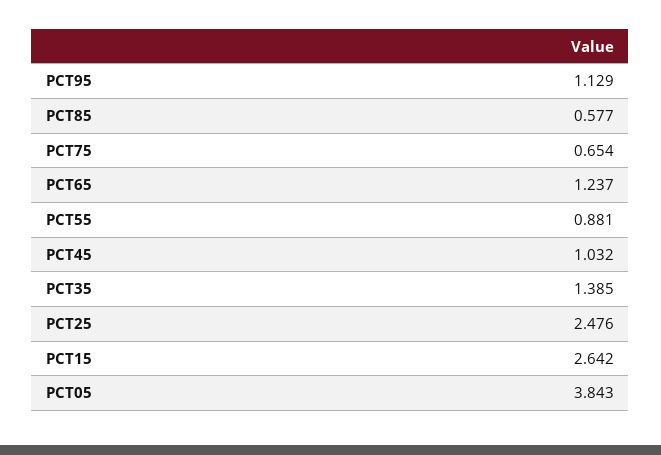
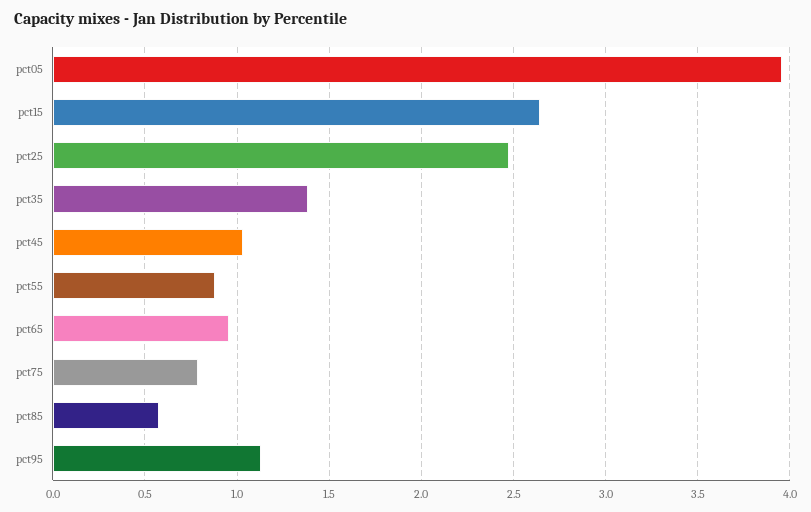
  {
    "PCT95": 1.129,
    "PCT85": 0.577,
-   "PCT75": 0.654,
+   "PCT75": 0.8,
-   "PCT65": 1.237,
+   "PCT65": 0.95,
    "PCT55": 0.881,
    "PCT45": 1.032,
    "PCT35": 1.385,
    "PCT25": 2.476,
    "PCT15": 2.642,
-   "PCT05": 3.843
+   "PCT05": 3.95
  }

